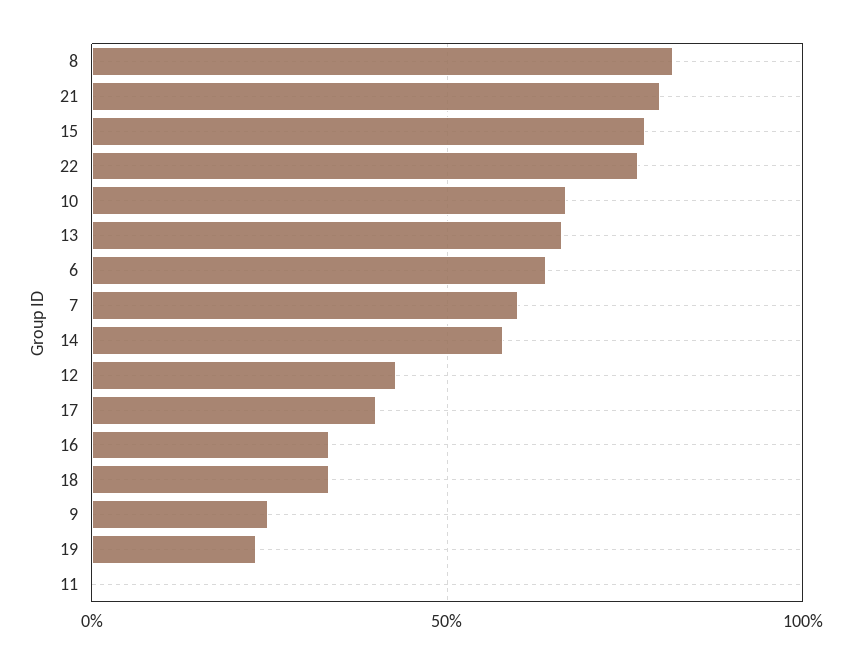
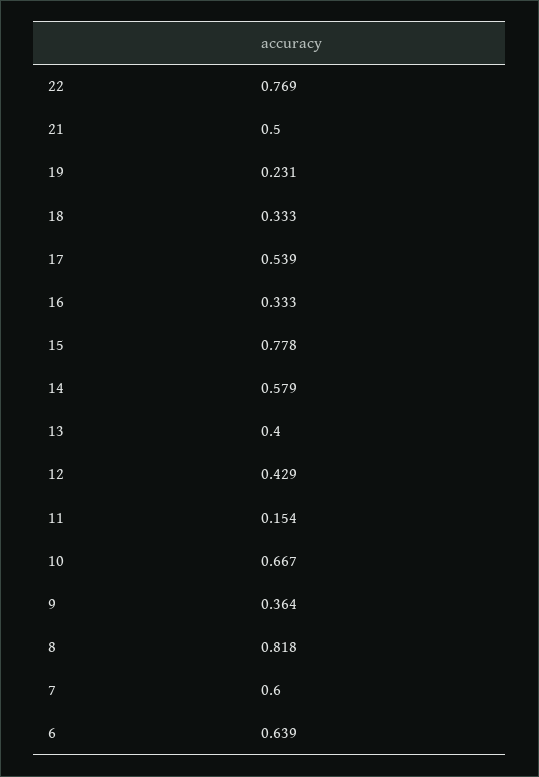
  {
    "8": 0.818,
-   "21": 0.8,
+   "21": 0.5,
    "15": 0.778,
    "22": 0.769,
    "10": 0.667,
-   "13": 0.65,
+   "13": 0.4,
    "6": 0.639,
    "7": 0.6,
    "14": 0.579,
    "12": 0.429,
-   "17": 0.4,
+   "17": 0.539,
    "16": 0.333,
    "18": 0.333,
-   "9": 0.25,
+   "9": 0.364,
    "19": 0.231,
-   "11": 0
+   "11": 0.154
  }

